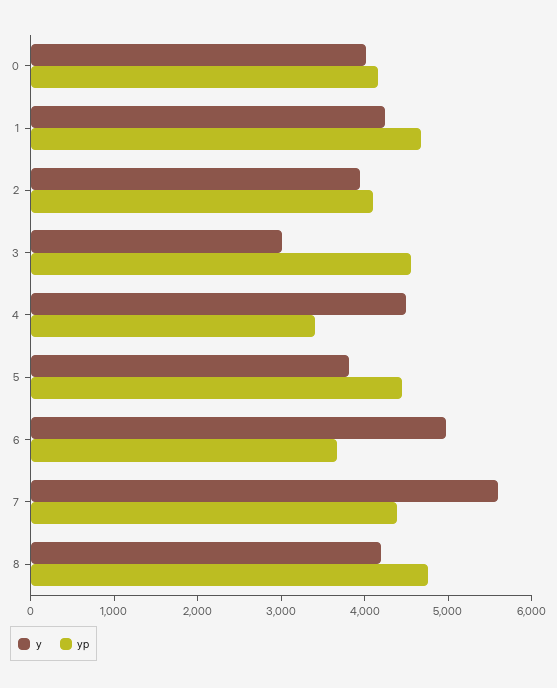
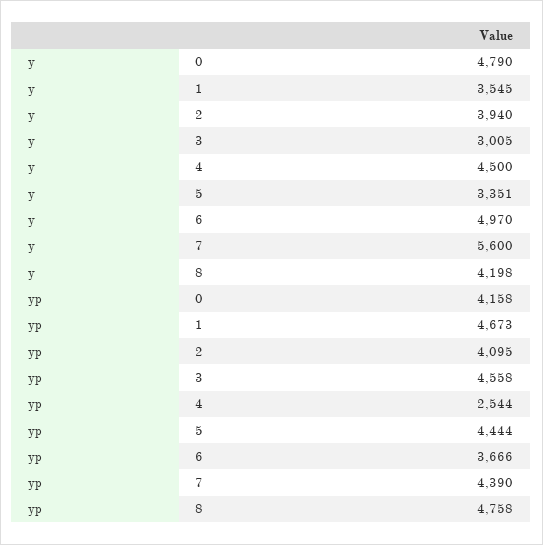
  {
    "y": {
-     "0": 4000,
+     "0": 4790,
-     "1": 4200,
+     "1": 3545,
      "2": 3940,
      "3": 3005,
      "4": 4500,
-     "5": 3800,
+     "5": 3351,
      "6": 4970,
      "7": 5600,
      "8": 4198
    },
    "yp": {
      "0": 4158,
      "1": 4673,
      "2": 4095,
      "3": 4558,
-     "4": 3400,
+     "4": 2544,
      "5": 4444,
      "6": 3666,
      "7": 4390,
      "8": 4758
    }
  }

